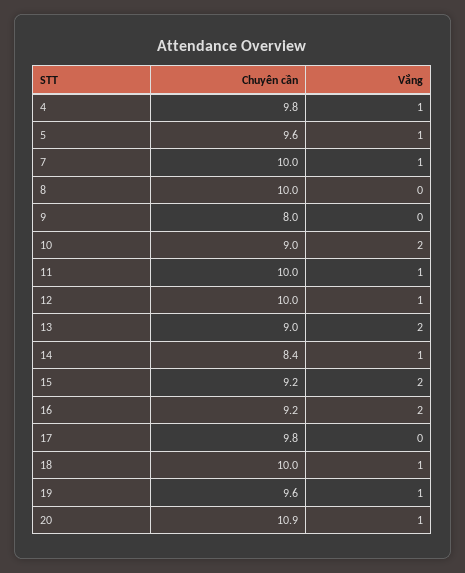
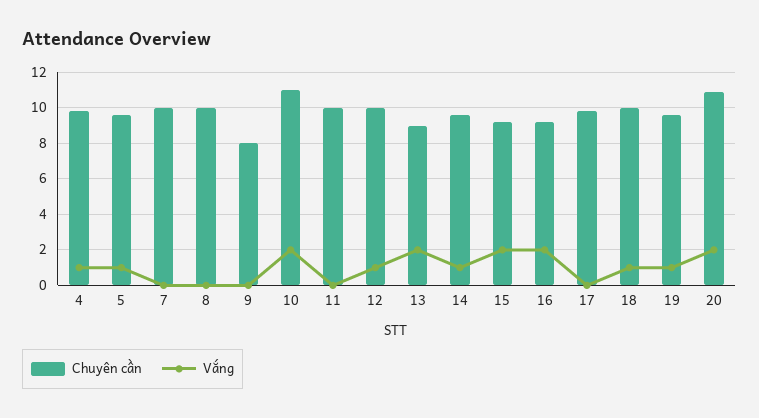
  {
    "Chuyên cần": {
      "4": 9.8,
      "5": 9.6,
      "7": 10,
      "8": 10,
      "9": 8,
-     "10": 9,
+     "10": 11,
      "11": 10,
      "12": 10,
      "13": 9,
-     "14": 8.4,
+     "14": 9.5,
      "15": 9.2,
      "16": 9.2,
      "17": 9.8,
      "18": 10,
      "19": 9.6,
      "20": 10.9
    },
    "Vắng": {
      "4": 1,
      "5": 1,
-     "7": 1,
+     "7": 0,
      "8": 0,
      "9": 0,
      "10": 2,
-     "11": 1,
+     "11": 0,
      "12": 1,
      "13": 2,
      "14": 1,
      "15": 2,
      "16": 2,
      "17": 0,
      "18": 1,
      "19": 1,
-     "20": 1
+     "20": 2
    }
  }

